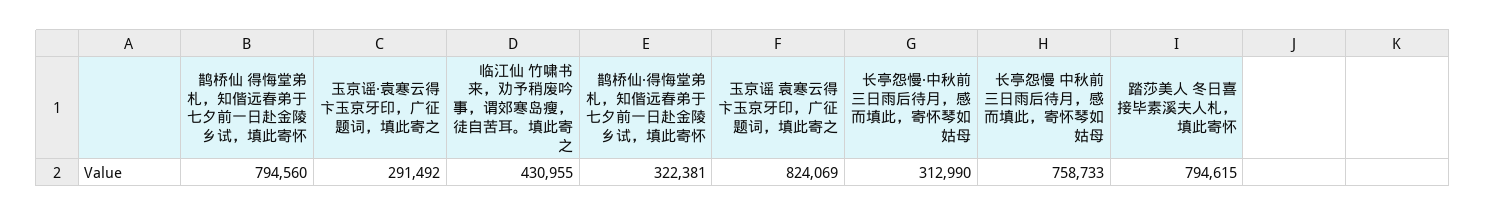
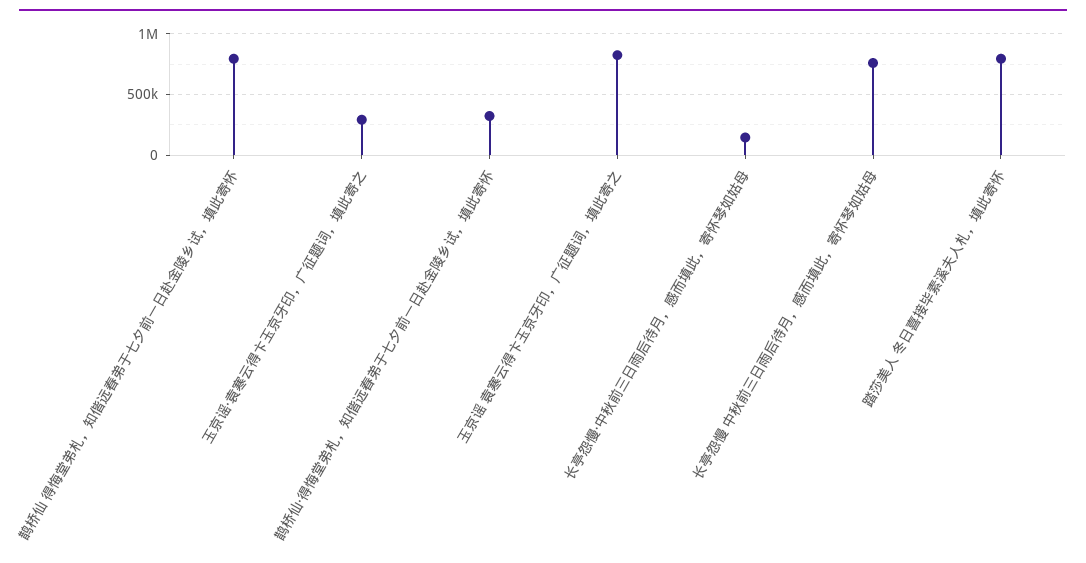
  {
    "鹊桥仙 得悔堂弟札，知偕远春弟于七夕前一日赴金陵乡试，填此寄怀": 794560,
    "玉京谣·袁寒云得卞玉京牙印，广征题词，填此寄之": 291492,
-   "临江仙 竹啸书来，劝予稍废吟事，谓郊寒岛瘦，徒自苦耳。填此寄之": 430955,
    "鹊桥仙·得悔堂弟札，知偕远春弟于七夕前一日赴金陵乡试，填此寄怀": 322381,
    "玉京谣 袁寒云得卞玉京牙印，广征题词，填此寄之": 824069,
-   "长亭怨慢·中秋前三日雨后待月，感而填此，寄怀琴如姑母": 312990,
+   "长亭怨慢·中秋前三日雨后待月，感而填此，寄怀琴如姑母": 150000,
    "长亭怨慢 中秋前三日雨后待月，感而填此，寄怀琴如姑母": 758733,
    "踏莎美人 冬日喜接毕素溪夫人札，填此寄怀": 794615
  }

